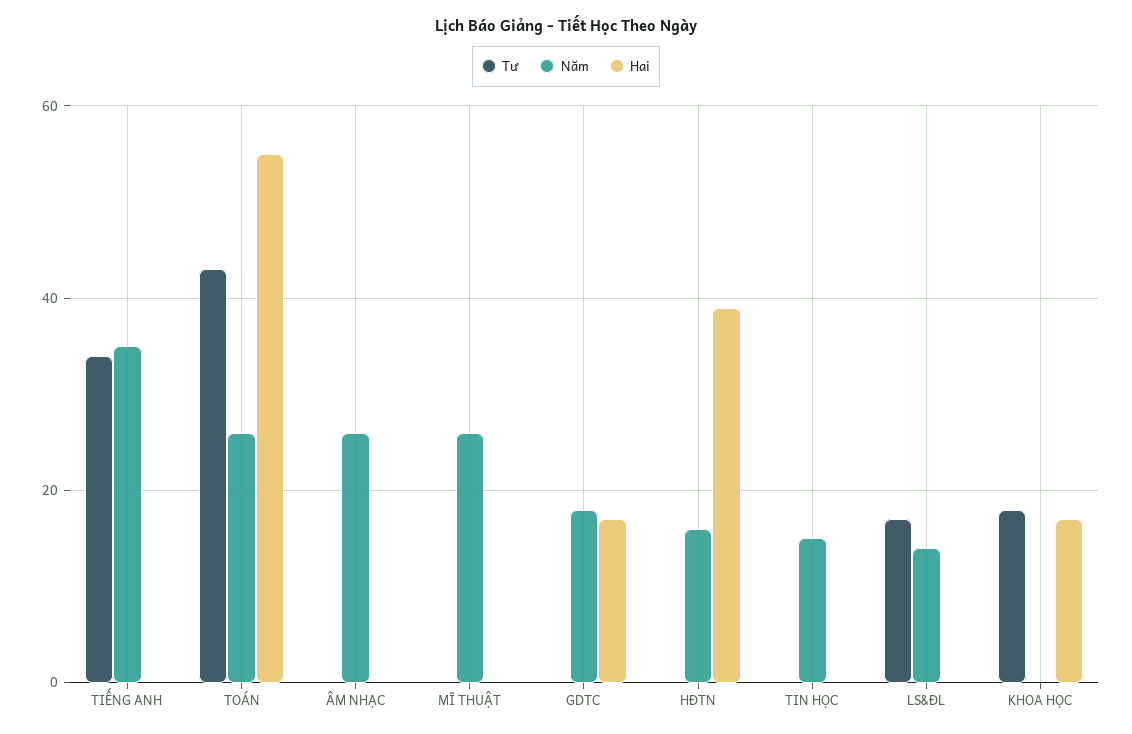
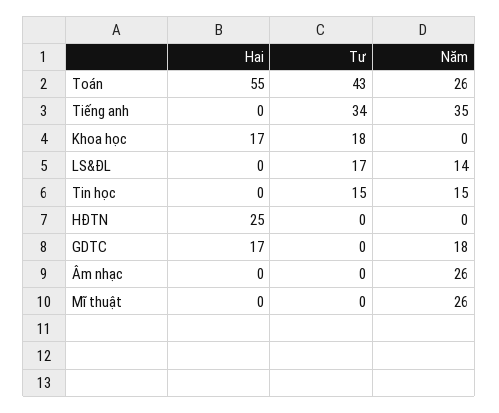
  {
    "Tư": {
      "TIẾNG ANH": 34,
      "TOÁN": 43,
      "ÂM NHẠC": 0,
      "MĨ THUẬT": 0,
      "GDTC": 0,
      "HĐTN": 0,
-     "TIN HỌC": 0,
+     "TIN HỌC": 15,
      "LS&ĐL": 17,
      "KHOA HỌC": 18
    },
    "Năm": {
      "TIẾNG ANH": 35,
      "TOÁN": 26,
      "ÂM NHẠC": 26,
      "MĨ THUẬT": 26,
      "GDTC": 18,
-     "HĐTN": 15,
+     "HĐTN": 0,
      "TIN HỌC": 15,
      "LS&ĐL": 14,
      "KHOA HỌC": 0
    },
    "Hai": {
      "TIẾNG ANH": 0,
      "TOÁN": 55,
      "ÂM NHẠC": 0,
      "MĨ THUẬT": 0,
      "GDTC": 17,
-     "HĐTN": 40,
+     "HĐTN": 25,
      "TIN HỌC": 0,
      "LS&ĐL": 0,
      "KHOA HỌC": 17
    }
  }

